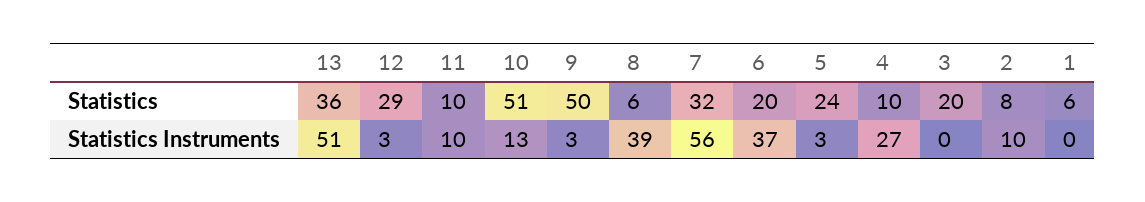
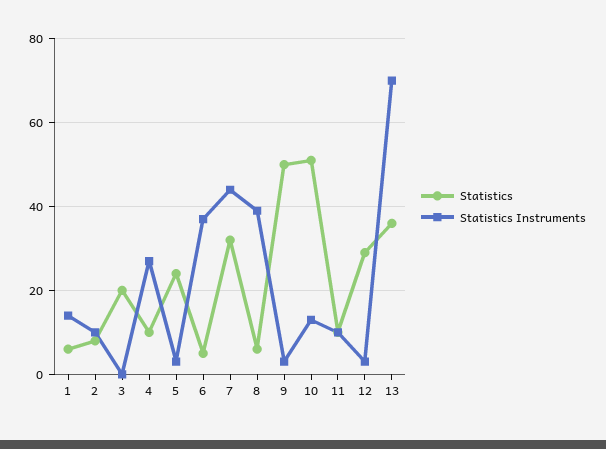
  {
    "Statistics": {
      "13": 36,
      "12": 29,
      "11": 10,
      "10": 51,
      "9": 50,
      "8": 6,
      "7": 32,
-     "6": 20,
+     "6": 5,
      "5": 24,
      "4": 10,
      "3": 20,
      "2": 8,
      "1": 6
    },
    "Statistics Instruments": {
-     "13": 51,
+     "13": 70,
      "12": 3,
      "11": 10,
      "10": 13,
      "9": 3,
      "8": 39,
-     "7": 56,
+     "7": 45,
      "6": 37,
      "5": 3,
      "4": 27,
      "3": 0,
      "2": 10,
-     "1": 0
+     "1": 15
    }
  }

